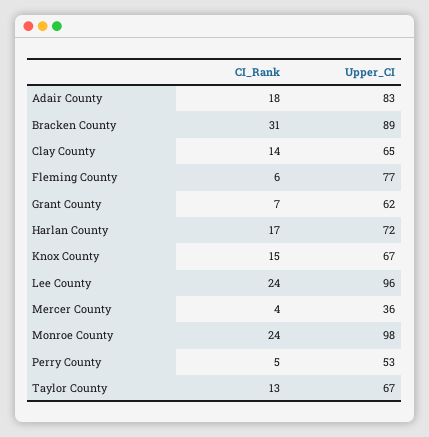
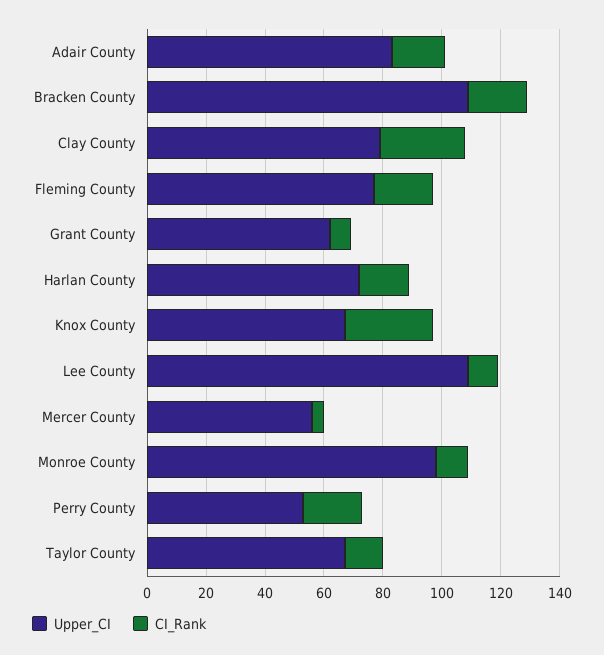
  {
    "CI_Rank": {
      "Adair County": 18,
-     "Bracken County": 31,
+     "Bracken County": 20,
-     "Clay County": 14,
+     "Clay County": 30,
-     "Fleming County": 6,
+     "Fleming County": 20,
      "Grant County": 7,
      "Harlan County": 17,
-     "Knox County": 15,
+     "Knox County": 30,
-     "Lee County": 24,
+     "Lee County": 10,
      "Mercer County": 4,
-     "Monroe County": 24,
+     "Monroe County": 10,
-     "Perry County": 5,
+     "Perry County": 20,
      "Taylor County": 13
    },
    "Upper_CI": {
      "Adair County": 83,
-     "Bracken County": 89,
+     "Bracken County": 110,
-     "Clay County": 65,
+     "Clay County": 80,
      "Fleming County": 77,
      "Grant County": 62,
      "Harlan County": 72,
      "Knox County": 67,
-     "Lee County": 96,
+     "Lee County": 110,
-     "Mercer County": 36,
+     "Mercer County": 55,
      "Monroe County": 98,
      "Perry County": 53,
      "Taylor County": 67
    }
  }

